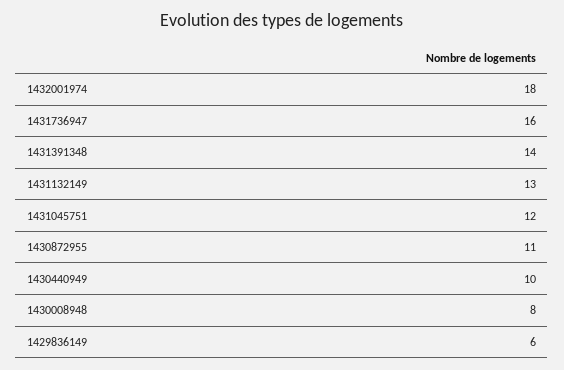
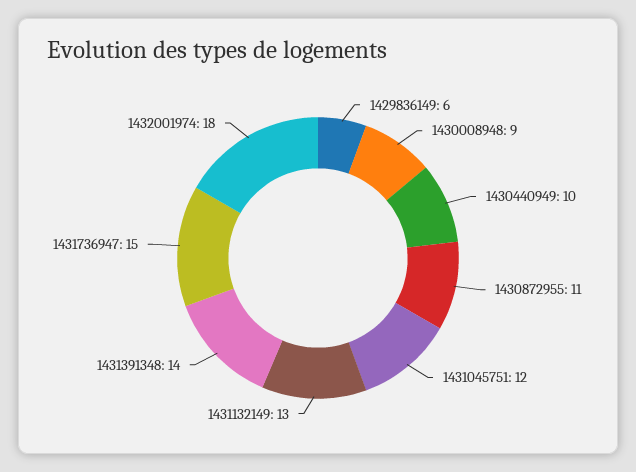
  {
    "1432001974": 18,
-   "1431736947": 16,
+   "1431736947": 15,
    "1431391348": 14,
    "1431132149": 13,
    "1431045751": 12,
    "1430872955": 11,
    "1430440949": 10,
-   "1430008948": 8,
+   "1430008948": 9,
    "1429836149": 6
  }

